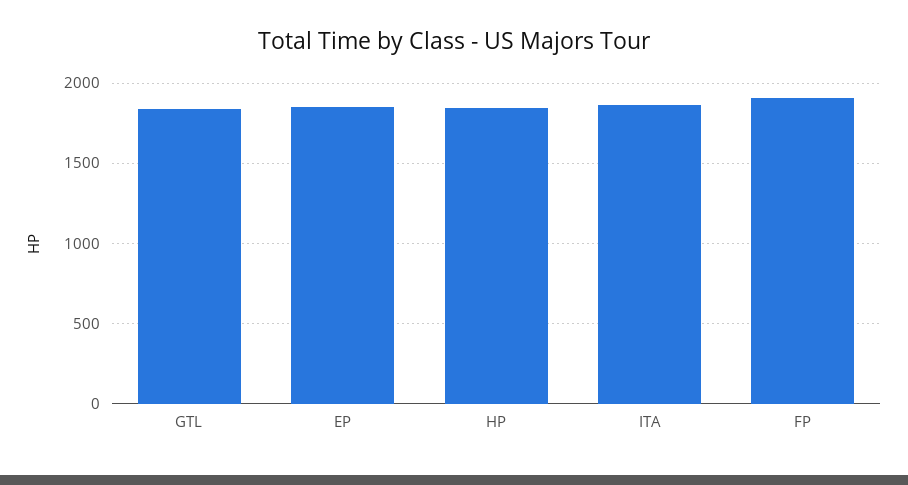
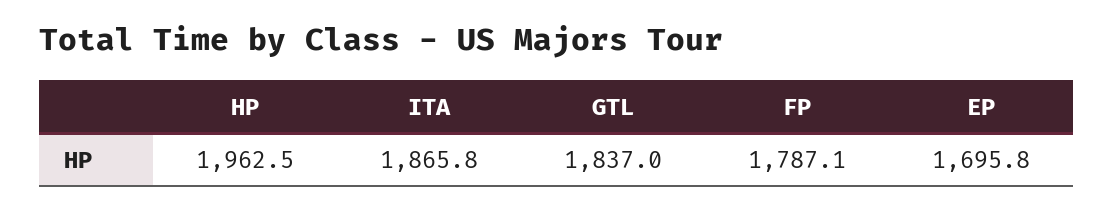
  {
    "GTL": 1837,
-   "EP": 1850,
+   "EP": 1695.8,
-   "HP": 1850,
+   "HP": 1962.5,
    "ITA": 1865.8,
-   "FP": 1900
+   "FP": 1787.1
  }

